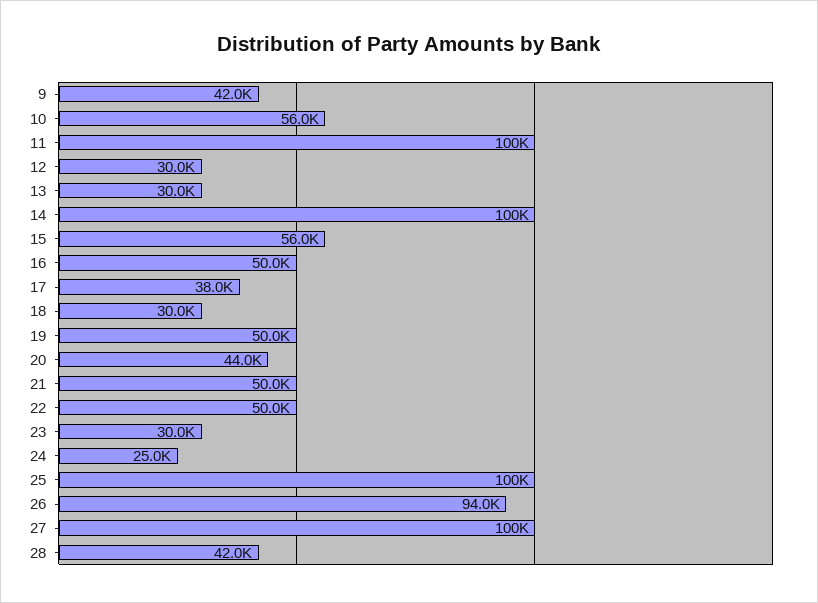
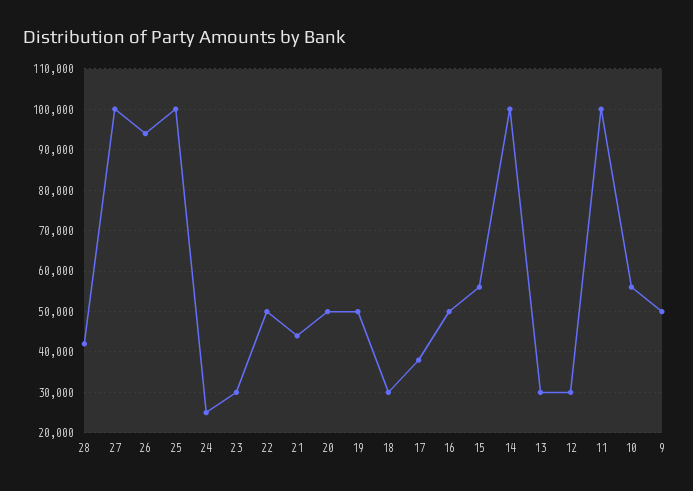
  {
-   "9": 42000,
+   "9": 50000,
    "10": 56000,
    "11": 100000,
    "12": 30000,
    "13": 30000,
    "14": 100000,
    "15": 56000,
    "16": 50000,
    "17": 38000,
    "18": 30000,
    "19": 50000,
-   "20": 44000,
+   "20": 50000,
-   "21": 50000,
+   "21": 44000,
    "22": 50000,
    "23": 30000,
    "24": 25000,
    "25": 100000,
    "26": 94000,
    "27": 100000,
    "28": 42000
  }

